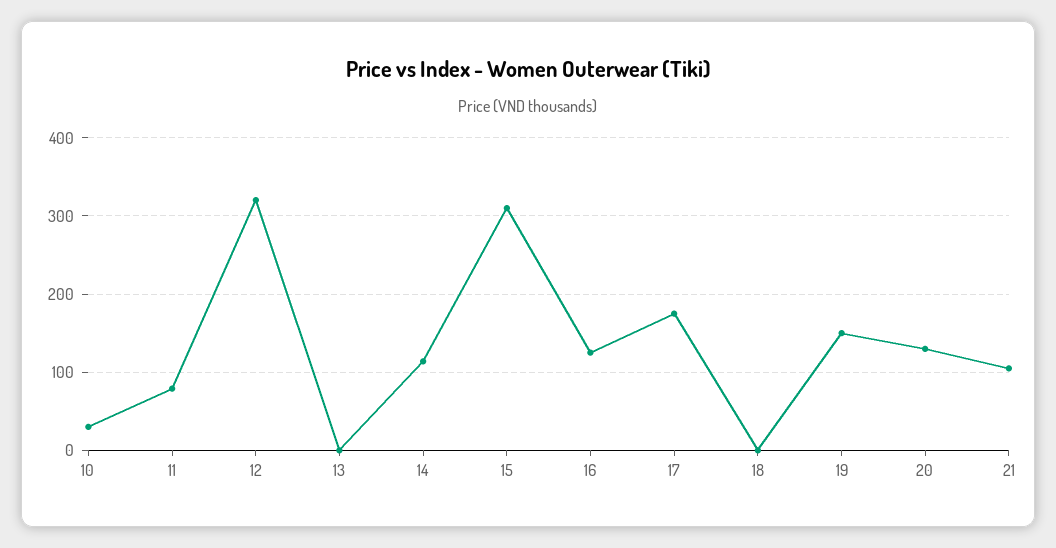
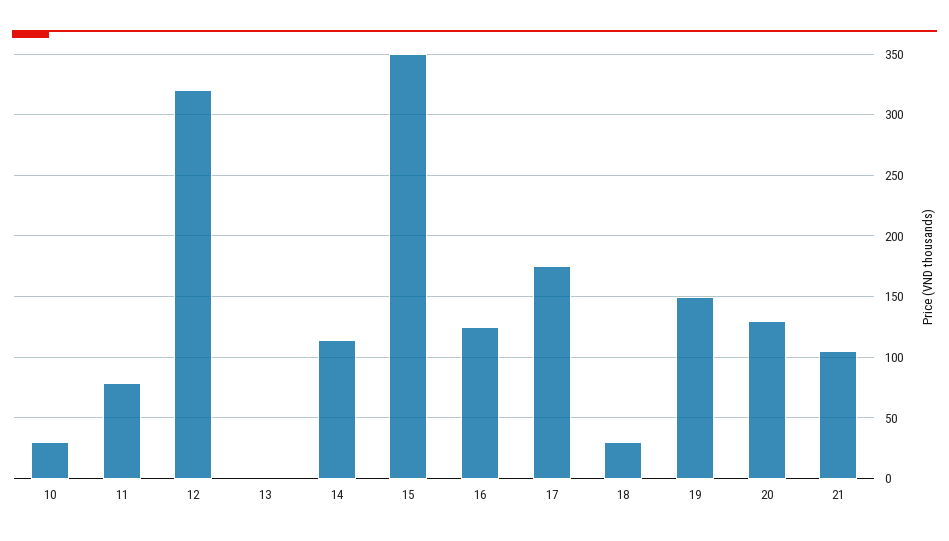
  {
    "10": 30,
    "11": 80,
    "12": 320,
    "13": 0,
    "14": 115,
-   "15": 310,
+   "15": 350,
    "16": 125,
    "17": 175,
-   "18": 0,
+   "18": 30,
    "19": 150,
    "20": 130,
    "21": 105
  }

